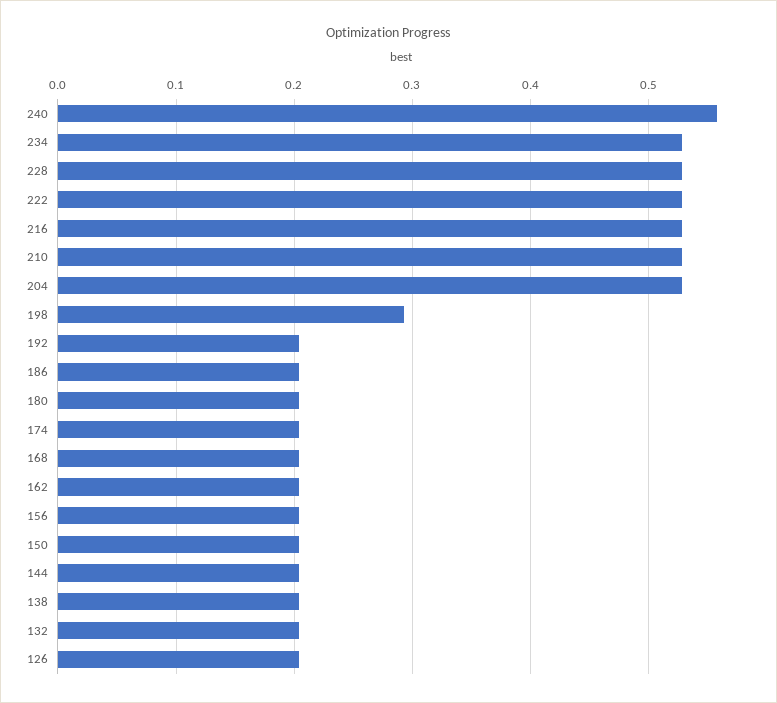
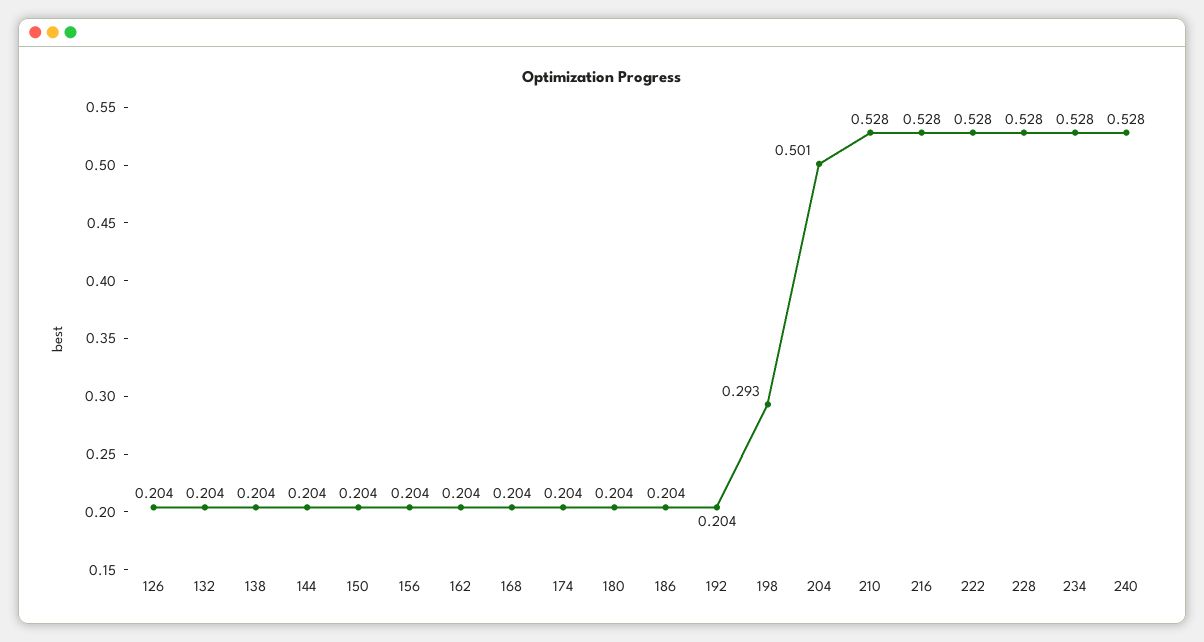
  {
-   "240": 0.56,
+   "240": 0.528,
    "234": 0.528,
    "228": 0.528,
    "222": 0.528,
    "216": 0.528,
    "210": 0.528,
-   "204": 0.53,
+   "204": 0.501,
    "198": 0.293,
    "192": 0.204,
    "186": 0.204,
    "180": 0.204,
    "174": 0.204,
    "168": 0.204,
    "162": 0.204,
    "156": 0.204,
    "150": 0.204,
    "144": 0.204,
    "138": 0.204,
    "132": 0.204,
    "126": 0.204
  }

